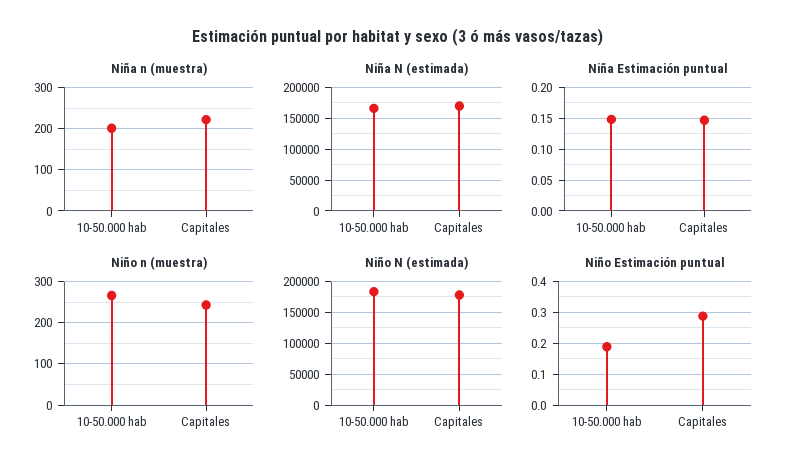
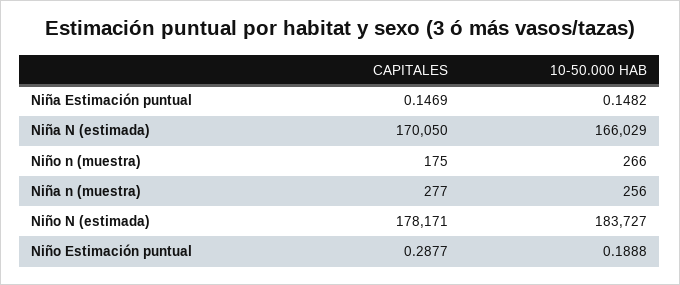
  {
    "Niña n (muestra)": {
-     "10-50.000 hab": 200,
+     "10-50.000 hab": 256,
-     "Capitales": 220
+     "Capitales": 277
    },
    "Niña N (estimada)": {
      "10-50.000 hab": 166029,
      "Capitales": 170050
    },
    "Niña Estimación puntual": {
      "10-50.000 hab": 0.1482,
      "Capitales": 0.1469
    },
    "Niño n (muestra)": {
      "10-50.000 hab": 266,
-     "Capitales": 240
+     "Capitales": 175
    },
    "Niño N (estimada)": {
      "10-50.000 hab": 183727,
      "Capitales": 178171
    },
    "Niño Estimación puntual": {
      "10-50.000 hab": 0.1888,
      "Capitales": 0.2877
    }
  }

